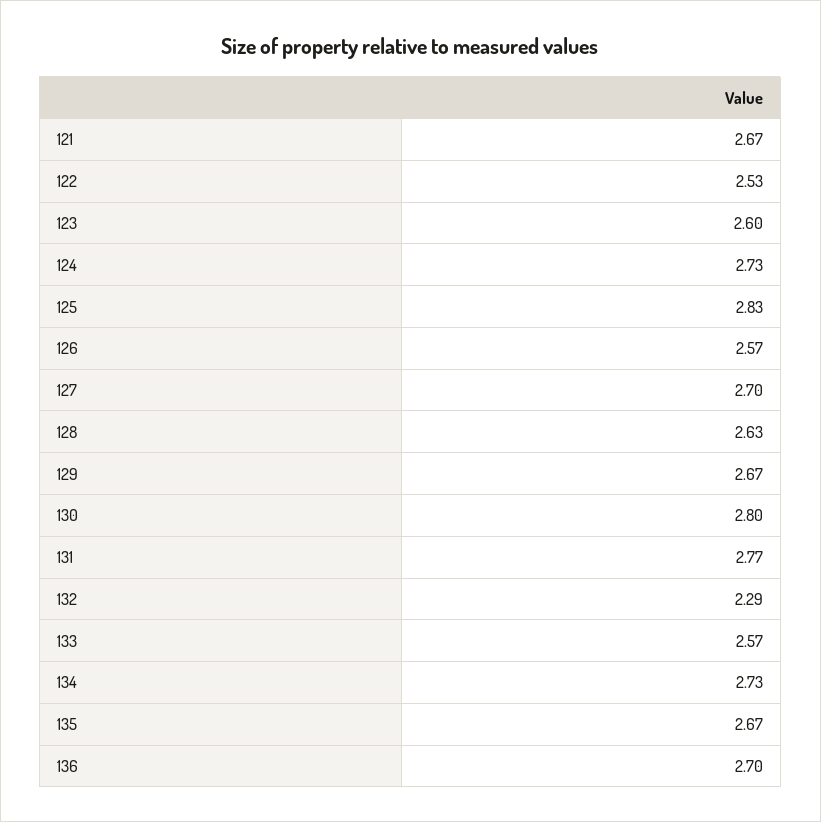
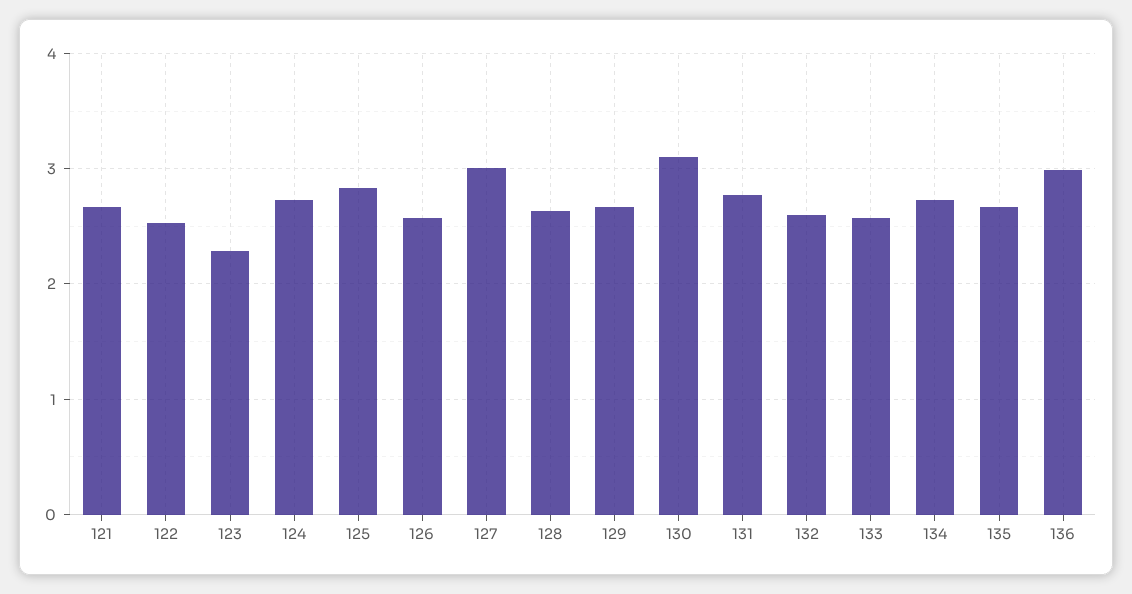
  {
    "121": 2.67,
    "122": 2.53,
-   "123": 2.6,
+   "123": 2.3,
    "124": 2.73,
    "125": 2.83,
    "126": 2.57,
-   "127": 2.7,
+   "127": 3,
    "128": 2.63,
    "129": 2.67,
-   "130": 2.8,
+   "130": 3.1,
    "131": 2.77,
-   "132": 2.29,
+   "132": 2.6,
    "133": 2.57,
    "134": 2.73,
    "135": 2.67,
-   "136": 2.7
+   "136": 3
  }

